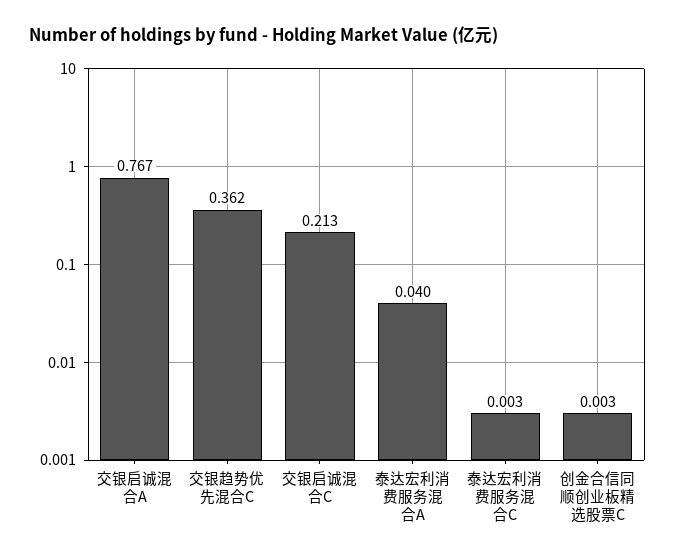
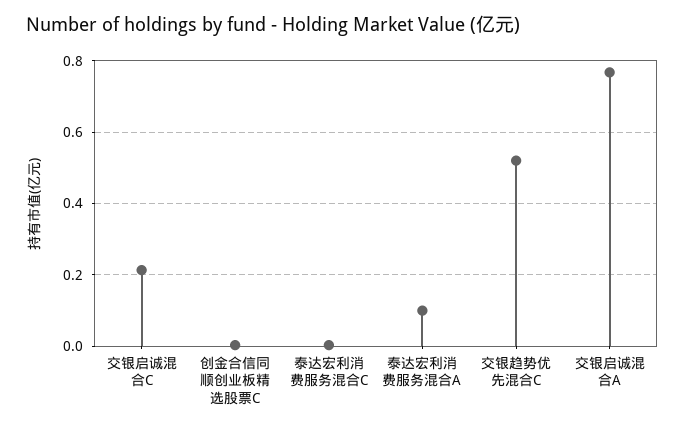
  {
    "交银启诚混合A": 0.767,
-   "交银趋势优先混合C": 0.362,
+   "交银趋势优先混合C": 0.52,
    "交银启诚混合C": 0.213,
-   "泰达宏利消费服务混合A": 0.04,
+   "泰达宏利消费服务混合A": 0.1,
    "泰达宏利消费服务混合C": 0.003,
    "创金合信同顺创业板精选股票C": 0.003
  }

